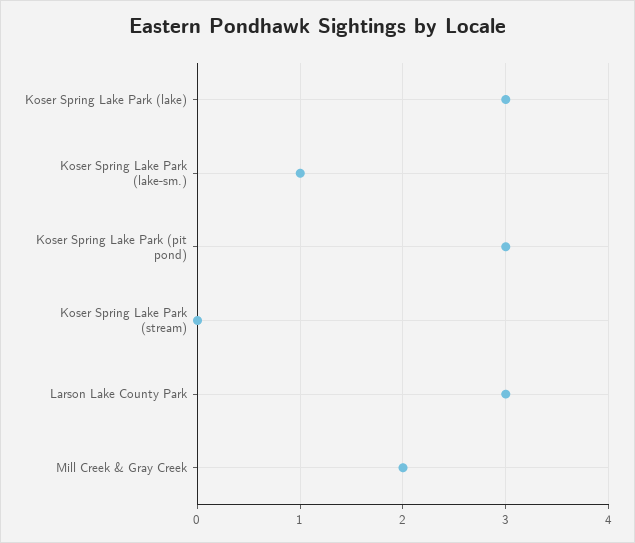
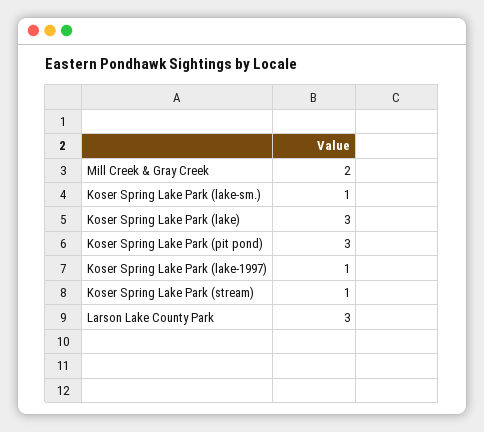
  {
    "Koser Spring Lake Park (lake)": 3,
    "Koser Spring Lake Park (lake-sm.)": 1,
    "Koser Spring Lake Park (pit pond)": 3,
-   "Koser Spring Lake Park (stream)": 0,
+   "Koser Spring Lake Park (stream)": 1,
    "Larson Lake County Park": 3,
-   "Mill Creek & Gray Creek": 2
+   "Mill Creek & Gray Creek": 2,
+   "Koser Spring Lake Park (lake-1997)": 1
  }

